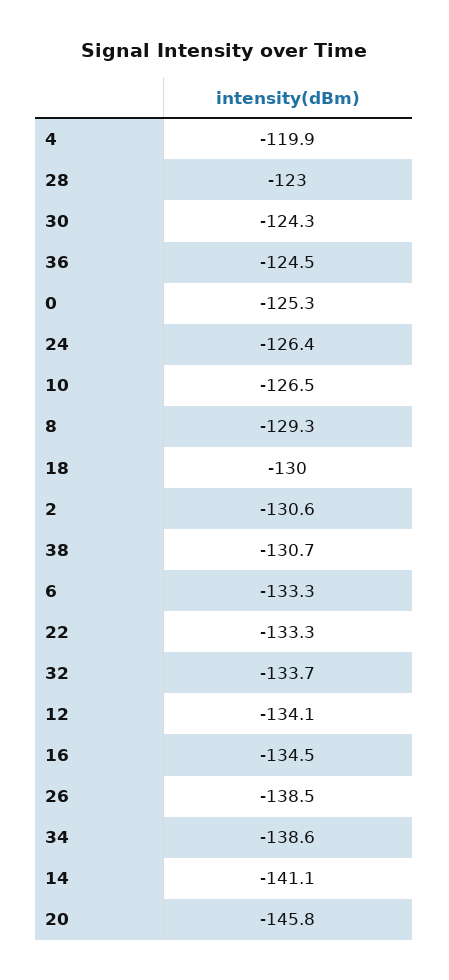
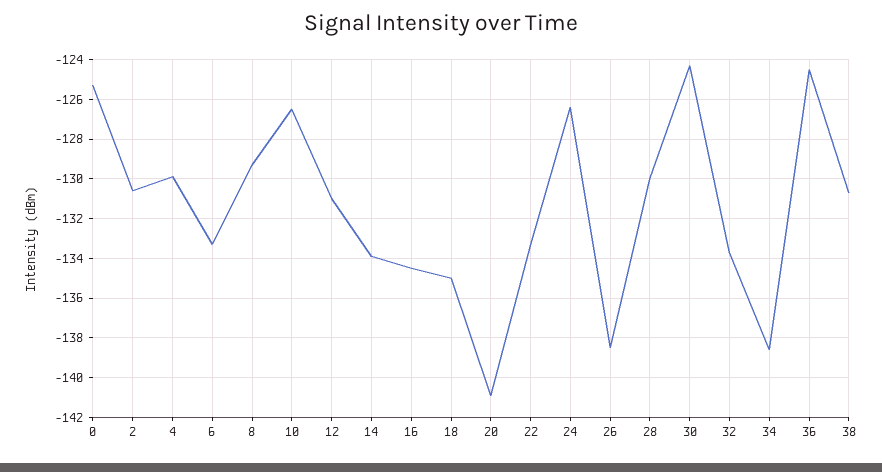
  {
-   "4": -119.9,
+   "4": -130,
-   "28": -123,
+   "28": -130,
    "30": -124.3,
    "36": -124.5,
    "0": -125.3,
    "24": -126.4,
    "10": -126.5,
    "8": -129.3,
-   "18": -130,
+   "18": -135,
    "2": -130.6,
    "38": -130.7,
    "6": -133.3,
    "22": -133.3,
    "32": -133.7,
-   "12": -134.1,
+   "12": -131,
    "16": -134.5,
    "26": -138.5,
    "34": -138.6,
-   "14": -141.1,
+   "14": -134,
-   "20": -145.8
+   "20": -141
  }

